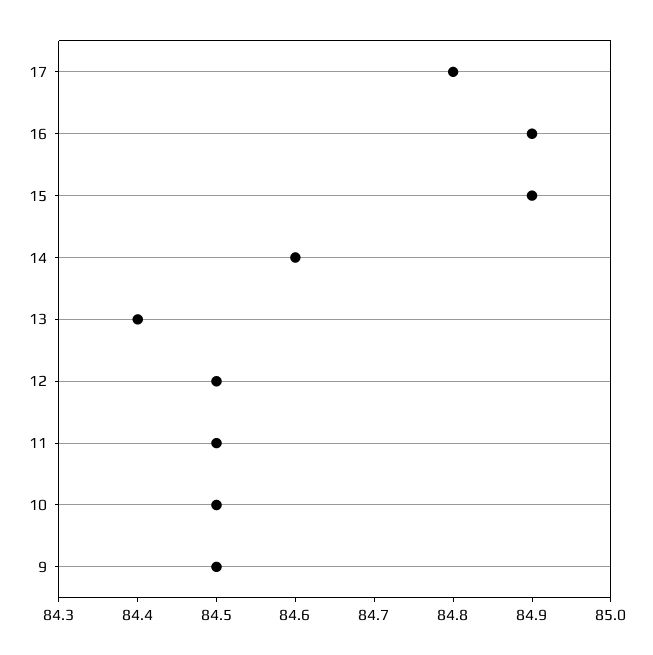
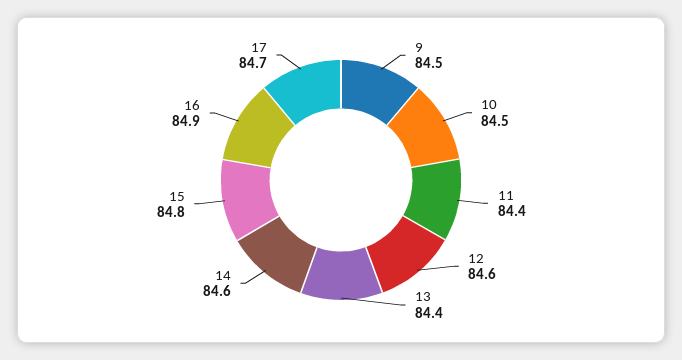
  {
-   "17": 84.8,
+   "17": 84.7,
    "16": 84.9,
-   "15": 84.9,
+   "15": 84.8,
    "14": 84.6,
    "13": 84.4,
-   "12": 84.5,
+   "12": 84.6,
-   "11": 84.5,
+   "11": 84.4,
    "10": 84.5,
    "9": 84.5
  }

